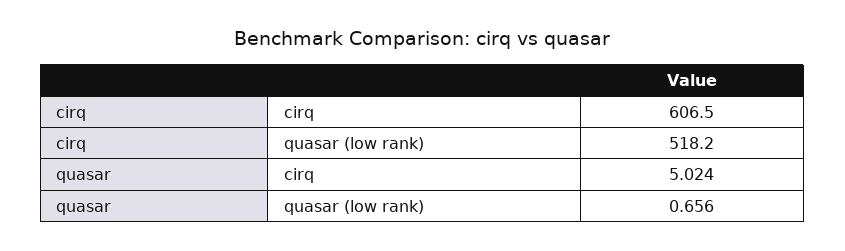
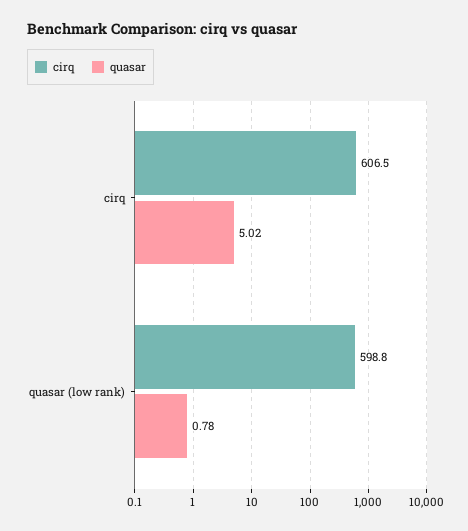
  {
    "cirq": {
      "cirq": 606.5,
-     "quasar (low rank)": 518.2
+     "quasar (low rank)": 598.8
    },
    "quasar": {
      "cirq": 5.024,
-     "quasar (low rank)": 0.656
+     "quasar (low rank)": 0.78
    }
  }

